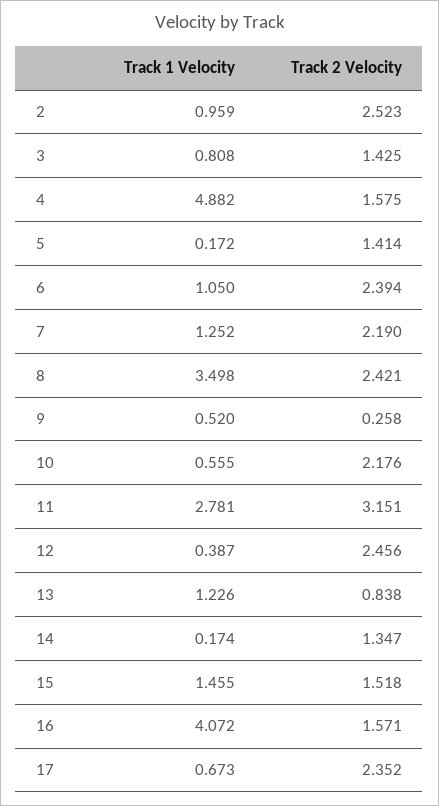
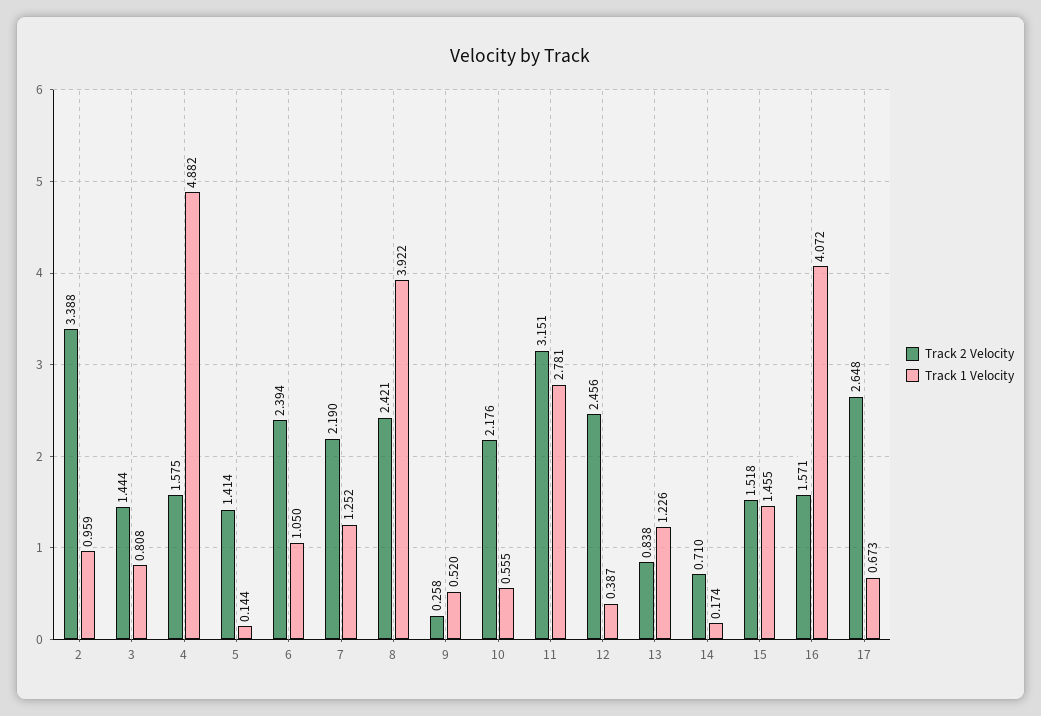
  {
    "Track 1 Velocity": {
      "2": 0.959,
      "3": 0.808,
      "4": 4.882,
-     "5": 0.172,
+     "5": 0.144,
      "6": 1.05,
      "7": 1.252,
-     "8": 3.498,
+     "8": 3.922,
      "9": 0.52,
      "10": 0.555,
      "11": 2.781,
      "12": 0.387,
      "13": 1.226,
      "14": 0.174,
      "15": 1.455,
      "16": 4.072,
      "17": 0.673
    },
    "Track 2 Velocity": {
-     "2": 2.523,
+     "2": 3.388,
-     "3": 1.425,
+     "3": 1.444,
      "4": 1.575,
      "5": 1.414,
      "6": 2.394,
      "7": 2.19,
      "8": 2.421,
      "9": 0.258,
      "10": 2.176,
      "11": 3.151,
      "12": 2.456,
      "13": 0.838,
-     "14": 1.347,
+     "14": 0.71,
      "15": 1.518,
      "16": 1.571,
-     "17": 2.352
+     "17": 2.648
    }
  }

